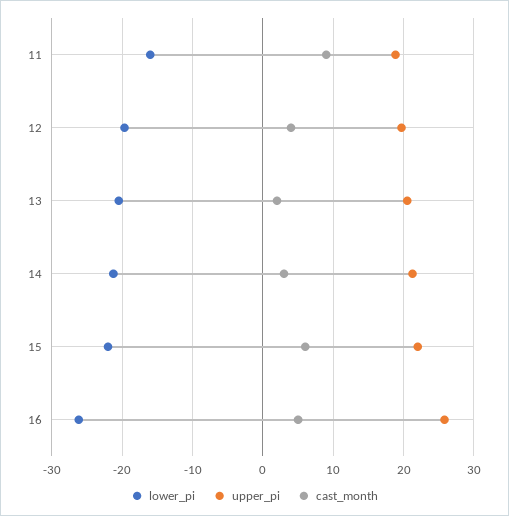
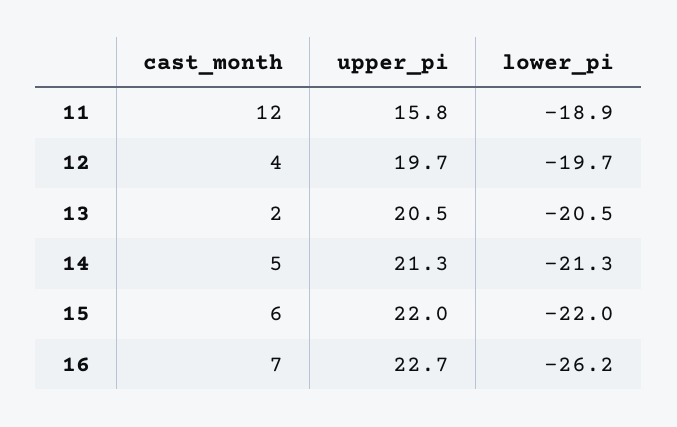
  {
    "lower_pi": {
-     "11": -16,
+     "11": -18.9,
      "12": -19.7,
      "13": -20.5,
      "14": -21.3,
      "15": -22,
      "16": -26.2
    },
    "upper_pi": {
-     "11": 19,
+     "11": 15.8,
      "12": 19.7,
      "13": 20.5,
      "14": 21.3,
      "15": 22,
-     "16": 26
+     "16": 22.7
    },
    "cast_month": {
-     "11": 9,
+     "11": 12,
      "12": 4,
      "13": 2,
-     "14": 3,
+     "14": 5,
      "15": 6,
-     "16": 5
+     "16": 7
    }
  }

